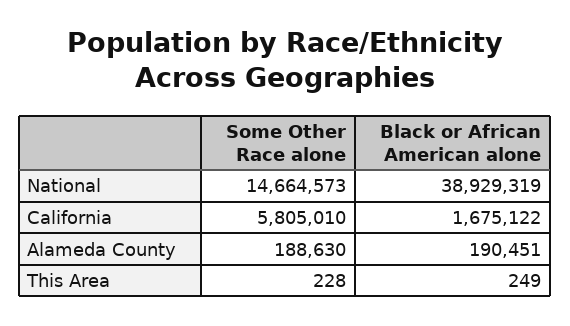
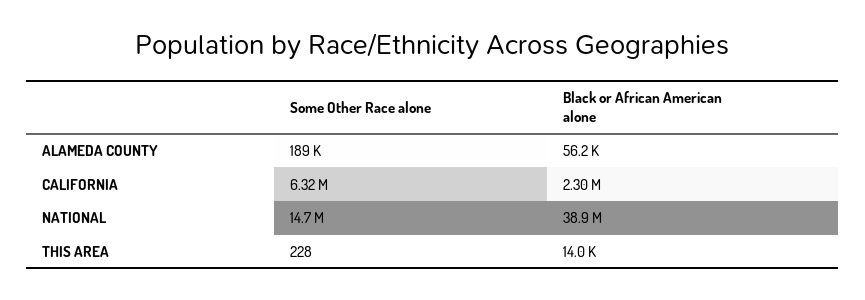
  {
    "Some Other Race alone": {
      "National": 14664573,
-     "California": 5805010,
+     "California": 6320000,
      "Alameda County": 188630,
      "This Area": 228
    },
    "Black or African American alone": {
      "National": 38929319,
-     "California": 1675122,
+     "California": 2300000,
-     "Alameda County": 190451,
+     "Alameda County": 56200,
-     "This Area": 249
+     "This Area": 14000
    }
  }

